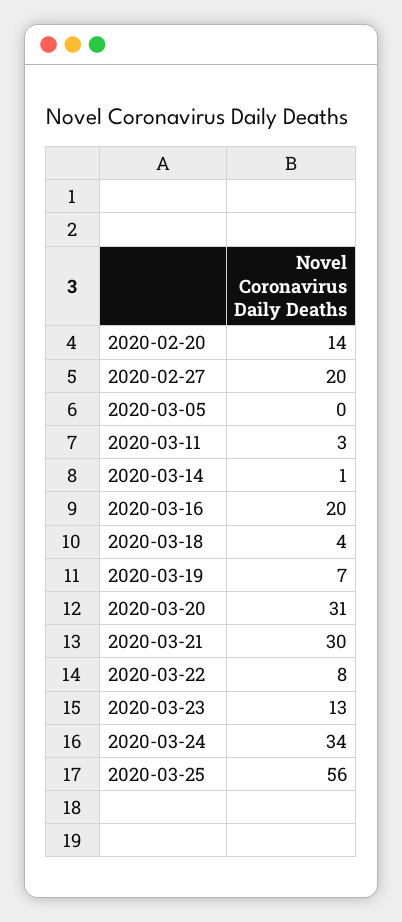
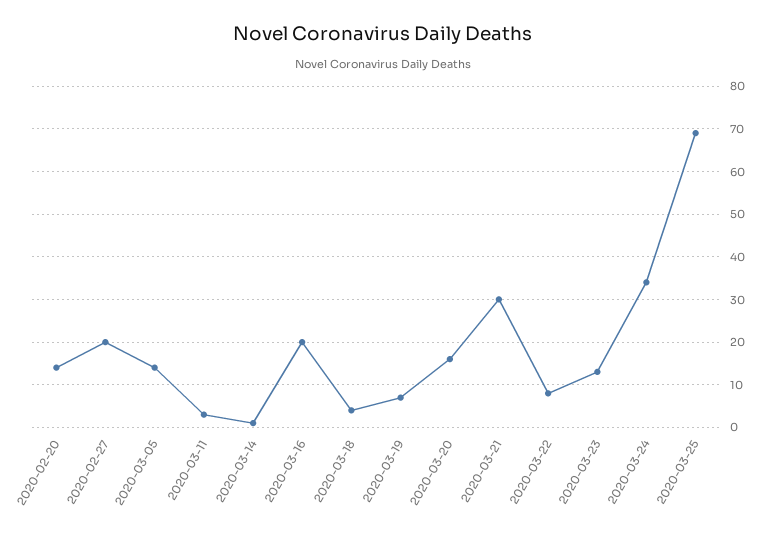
  {
    "2020-02-20": 14,
    "2020-02-27": 20,
-   "2020-03-05": 0,
+   "2020-03-05": 15,
    "2020-03-11": 3,
    "2020-03-14": 1,
    "2020-03-16": 20,
    "2020-03-18": 4,
    "2020-03-19": 7,
-   "2020-03-20": 31,
+   "2020-03-20": 15,
    "2020-03-21": 30,
    "2020-03-22": 8,
    "2020-03-23": 13,
    "2020-03-24": 34,
-   "2020-03-25": 56
+   "2020-03-25": 70
  }

